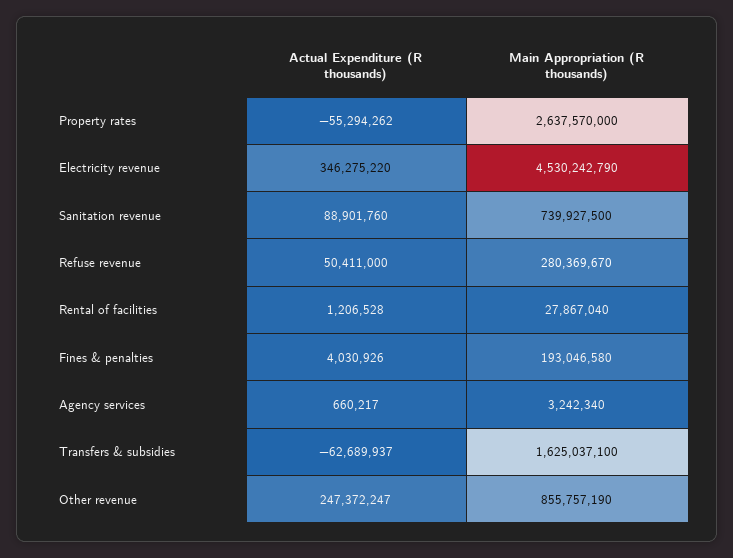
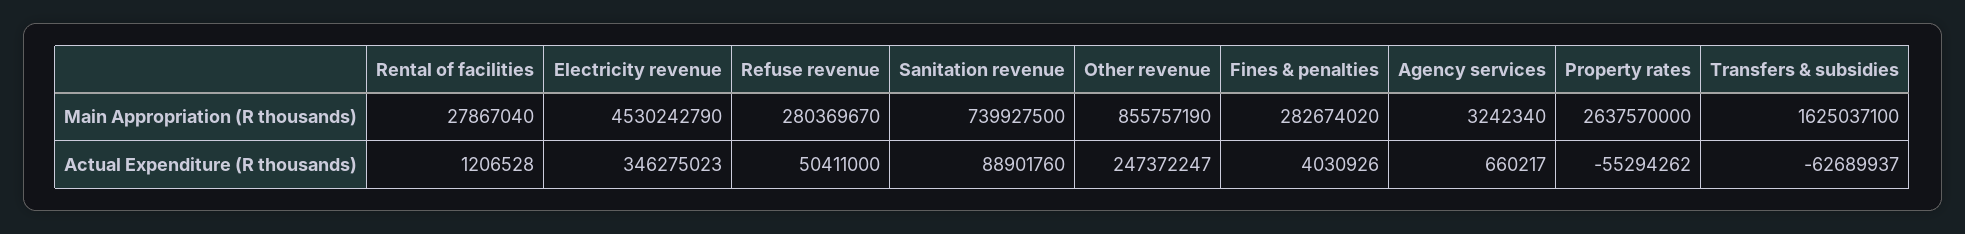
  {
    "Actual Expenditure (R thousands)": {
      "Property rates": -55294262,
-     "Electricity revenue": 346275220,
+     "Electricity revenue": 346275023,
      "Sanitation revenue": 88901760,
      "Refuse revenue": 50411000,
      "Rental of facilities": 1206528,
      "Fines & penalties": 4030926,
      "Agency services": 660217,
      "Transfers & subsidies": -62689937,
      "Other revenue": 247372247
    },
    "Main Appropriation (R thousands)": {
      "Property rates": 2637570000,
      "Electricity revenue": 4530242790,
      "Sanitation revenue": 739927500,
      "Refuse revenue": 280369670,
      "Rental of facilities": 27867040,
-     "Fines & penalties": 193046580,
+     "Fines & penalties": 282674020,
      "Agency services": 3242340,
      "Transfers & subsidies": 1625037100,
      "Other revenue": 855757190
    }
  }

